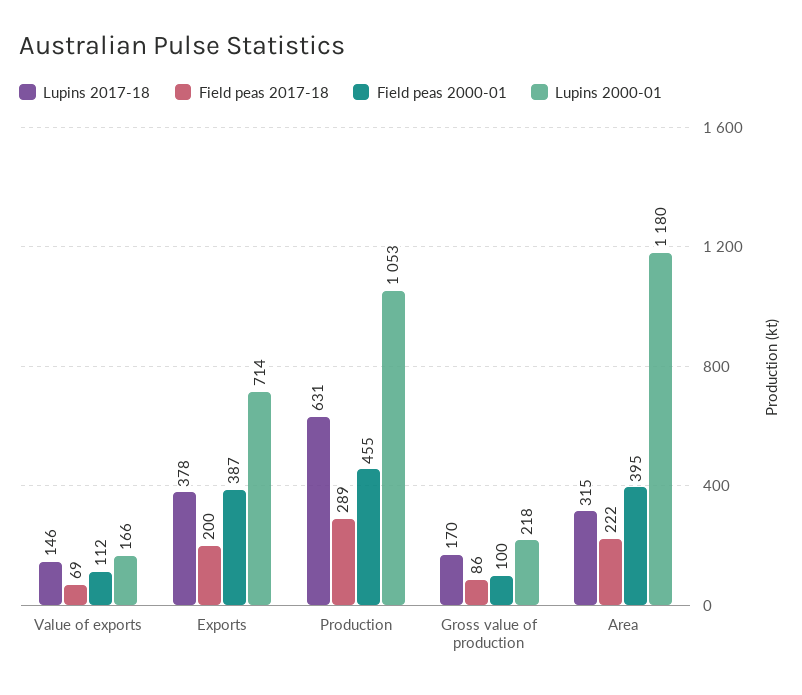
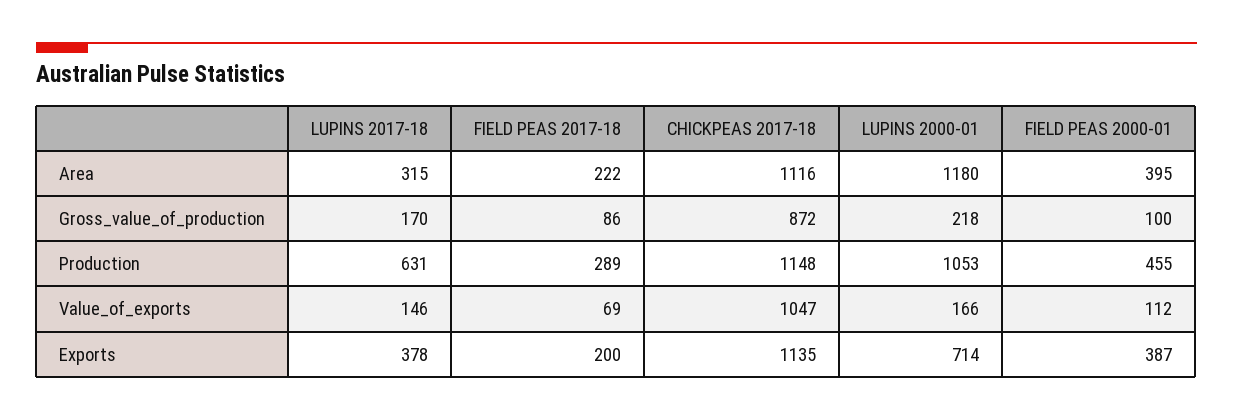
  {
    "Lupins 2017-18": {
      "Value of exports": 146,
      "Exports": 378,
      "Production": 631,
      "Gross value of production": 170,
      "Area": 315
    },
    "Field peas 2017-18": {
      "Value of exports": 69,
      "Exports": 200,
      "Production": 289,
      "Gross value of production": 86,
      "Area": 222
    },
    "Field peas 2000-01": {
      "Value of exports": 112,
      "Exports": 387,
      "Production": 455,
      "Gross value of production": 100,
      "Area": 395
    },
    "Lupins 2000-01": {
      "Value of exports": 166,
      "Exports": 714,
      "Production": 1053,
      "Gross value of production": 218,
      "Area": 1180
-   }
+   },
+   "CHICKPEAS 2017-18": {
+     "Area": 1116,
+     "Gross value of production": 872,
+     "Production": 1148,
+     "Value of exports": 1047,
+     "Exports": 1135
+   }
  }

